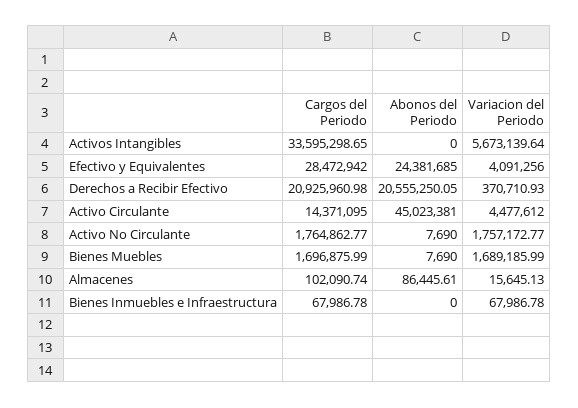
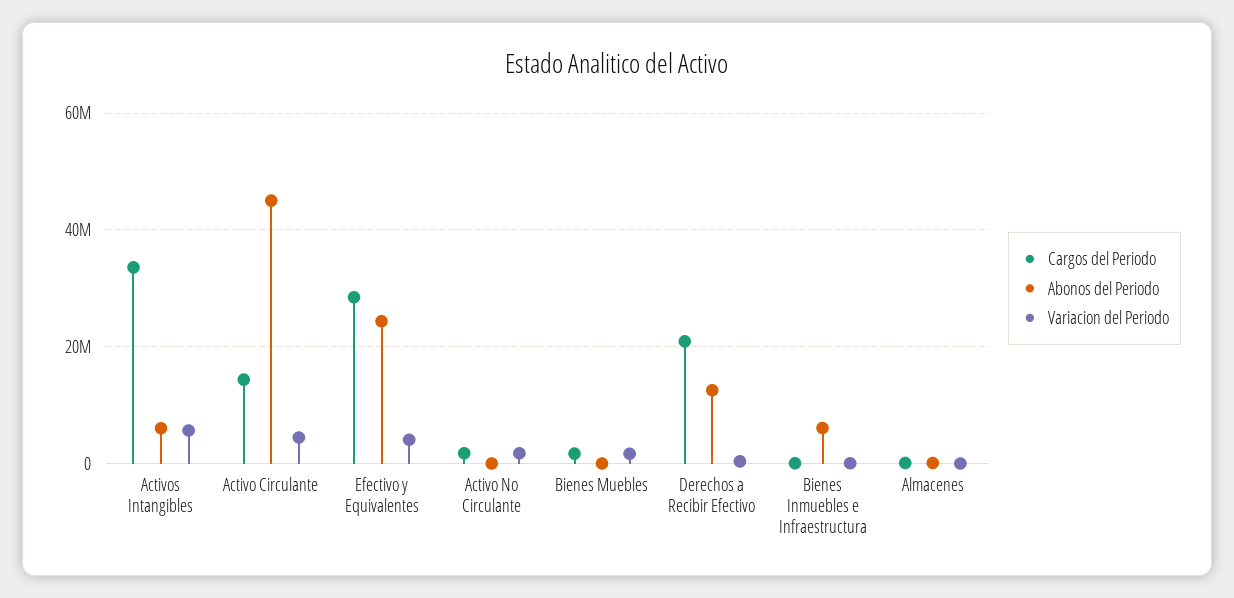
  {
    "Cargos del Periodo": {
      "Activos Intangibles": 33595298.65,
      "Efectivo y Equivalentes": 28472942,
      "Derechos a Recibir Efectivo": 20925960.98,
      "Activo Circulante": 14371095,
      "Activo No Circulante": 1764862.77,
      "Bienes Muebles": 1696875.99,
      "Almacenes": 102090.74,
      "Bienes Inmuebles e Infraestructura": 67986.78
    },
    "Abonos del Periodo": {
-     "Activos Intangibles": 0,
+     "Activos Intangibles": 6000000,
      "Efectivo y Equivalentes": 24381685,
-     "Derechos a Recibir Efectivo": 20555250.05,
+     "Derechos a Recibir Efectivo": 12000000,
      "Activo Circulante": 45023381,
      "Activo No Circulante": 7690,
      "Bienes Muebles": 7690,
      "Almacenes": 86445.61,
-     "Bienes Inmuebles e Infraestructura": 0
+     "Bienes Inmuebles e Infraestructura": 6000000
    },
    "Variacion del Periodo": {
      "Activos Intangibles": 5673139.64,
      "Efectivo y Equivalentes": 4091256,
      "Derechos a Recibir Efectivo": 370710.93,
      "Activo Circulante": 4477612,
      "Activo No Circulante": 1757172.77,
      "Bienes Muebles": 1689185.99,
      "Almacenes": 15645.13,
      "Bienes Inmuebles e Infraestructura": 67986.78
    }
  }

